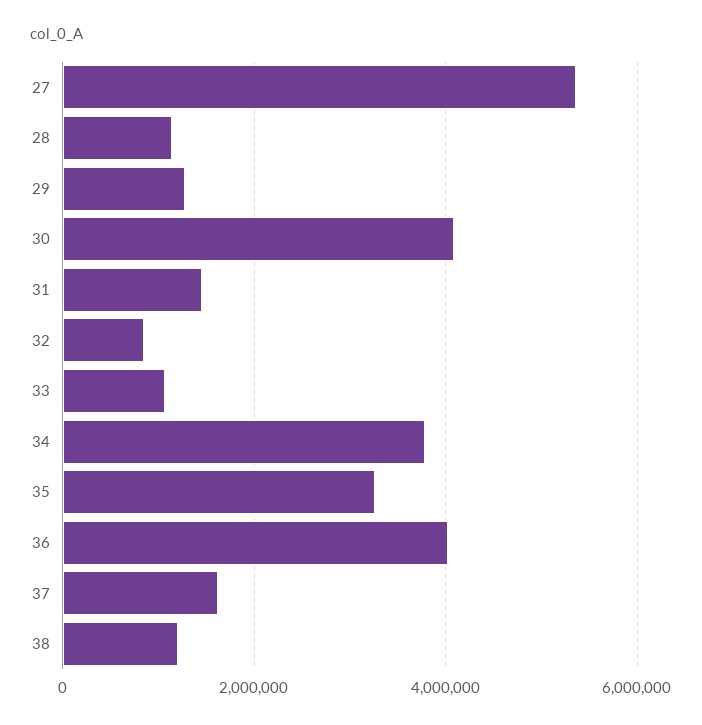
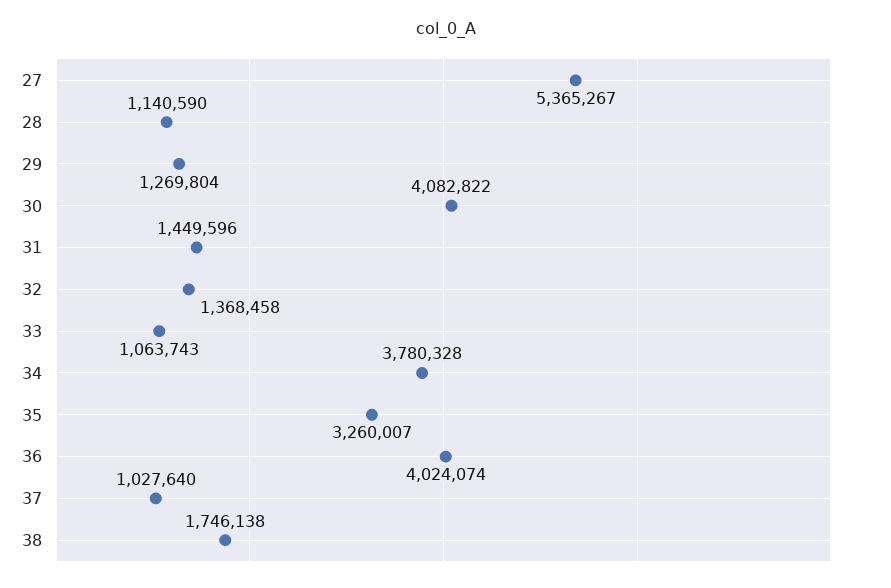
  {
    "27": 5365267,
    "28": 1140590,
    "29": 1269804,
    "30": 4082822,
    "31": 1449596,
-   "32": 800000,
+   "32": 1368458,
    "33": 1063743,
    "34": 3780328,
    "35": 3260007,
    "36": 4024074,
-   "37": 1600000,
+   "37": 1027640,
-   "38": 1200000
+   "38": 1746138
  }

